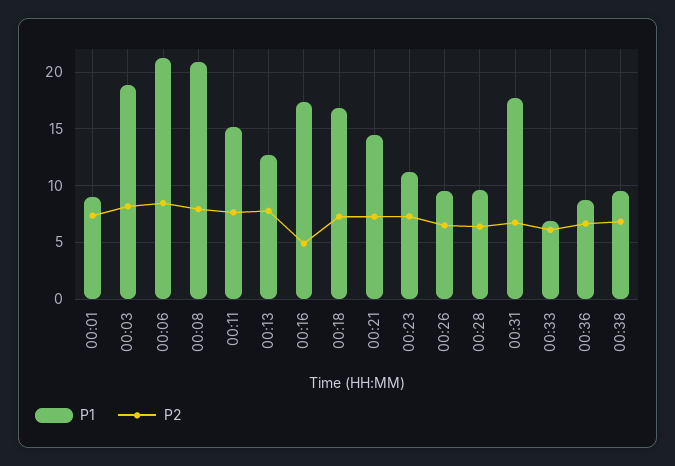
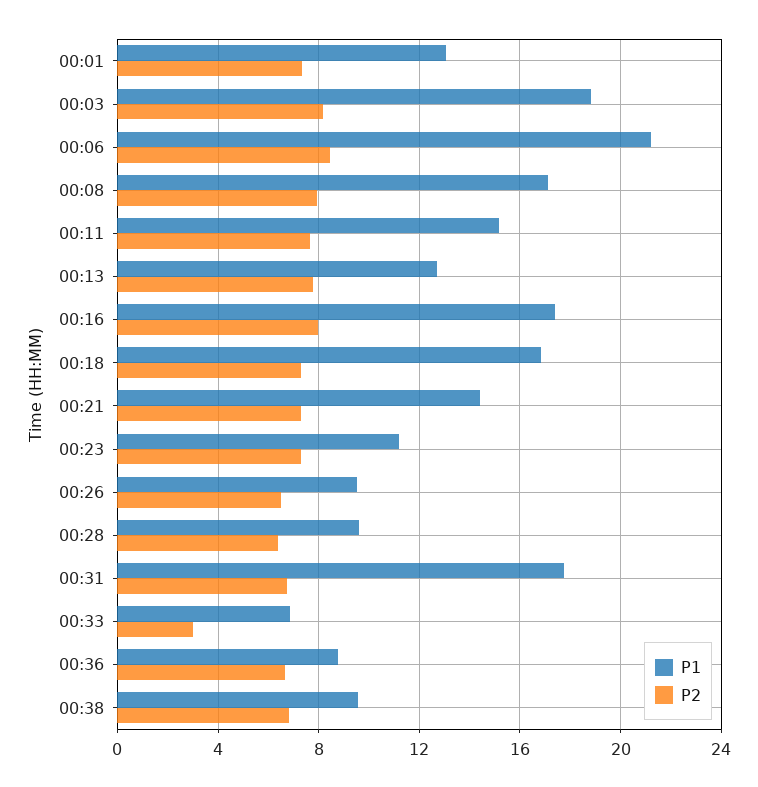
  {
    "P1": {
-     "00:01": 9,
+     "00:01": 13,
      "00:03": 19,
      "00:06": 21,
-     "00:08": 21,
+     "00:08": 17,
      "00:11": 15,
      "00:13": 12.5,
      "00:16": 17.5,
      "00:18": 17,
      "00:21": 14.5,
      "00:23": 11,
      "00:26": 9.5,
      "00:28": 9.5,
      "00:31": 18,
      "00:33": 7,
      "00:36": 9,
      "00:38": 9.5
    },
    "P2": {
      "00:01": 7.5,
      "00:03": 8,
      "00:06": 8.5,
      "00:08": 8,
      "00:11": 7.5,
      "00:13": 8,
-     "00:16": 5,
+     "00:16": 8,
      "00:18": 7.5,
      "00:21": 7.5,
      "00:23": 7.5,
      "00:26": 6.5,
      "00:28": 6.5,
      "00:31": 7,
-     "00:33": 6,
+     "00:33": 3,
      "00:36": 6.5,
      "00:38": 7
    }
  }

